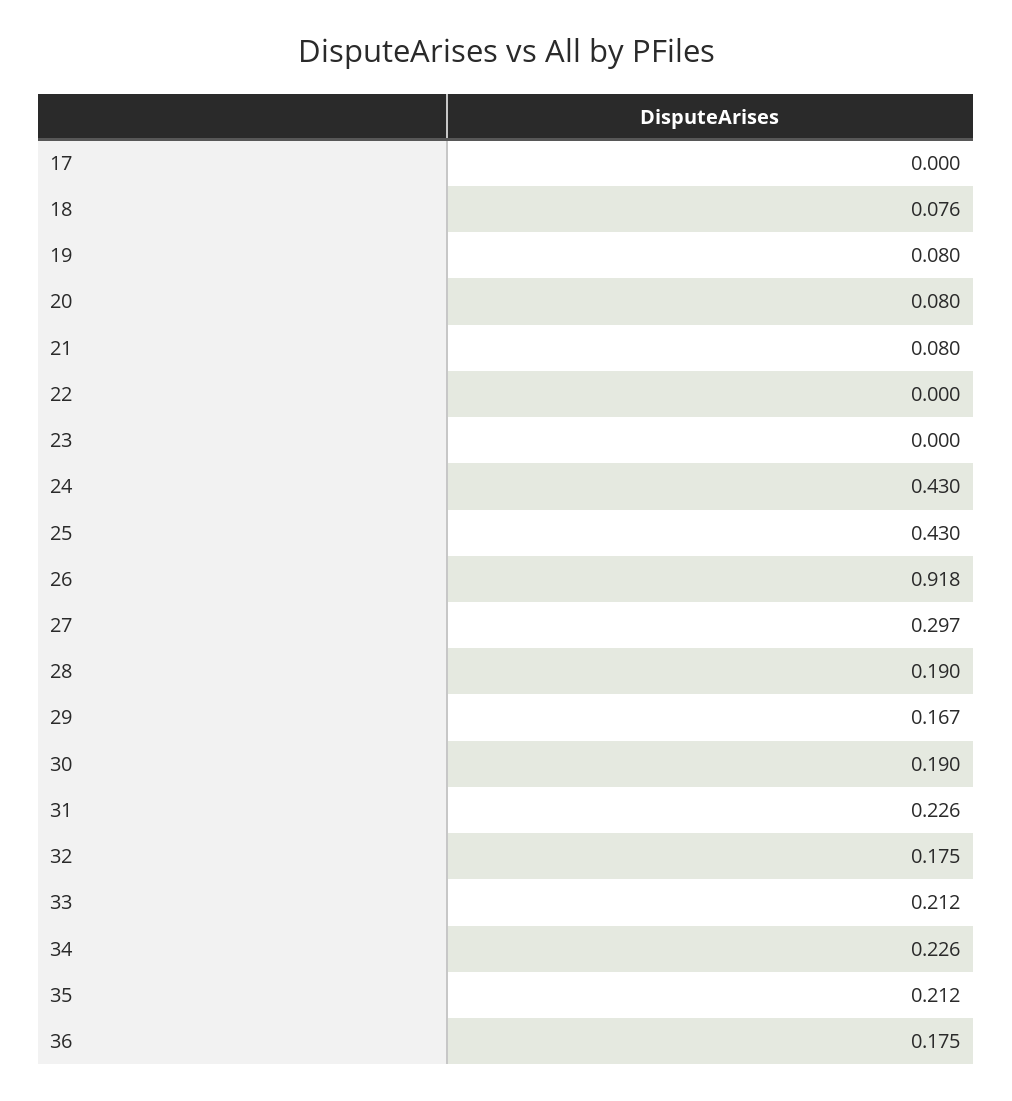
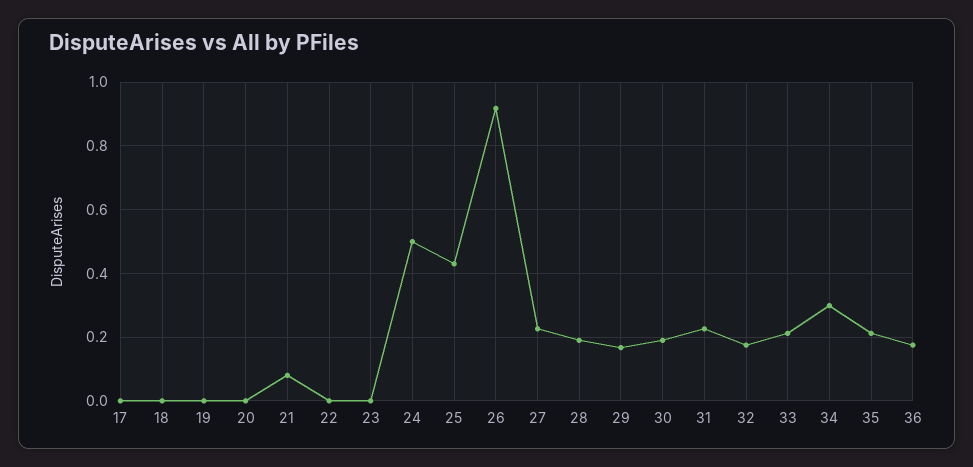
  {
    "17": 0,
-   "18": 0.076,
+   "18": 0,
-   "19": 0.08,
+   "19": 0,
-   "20": 0.08,
+   "20": 0,
    "21": 0.08,
    "22": 0,
    "23": 0,
-   "24": 0.43,
+   "24": 0.5,
    "25": 0.43,
    "26": 0.918,
-   "27": 0.297,
+   "27": 0.22,
    "28": 0.19,
    "29": 0.167,
    "30": 0.19,
    "31": 0.226,
    "32": 0.175,
    "33": 0.212,
-   "34": 0.226,
+   "34": 0.3,
    "35": 0.212,
    "36": 0.175
  }

